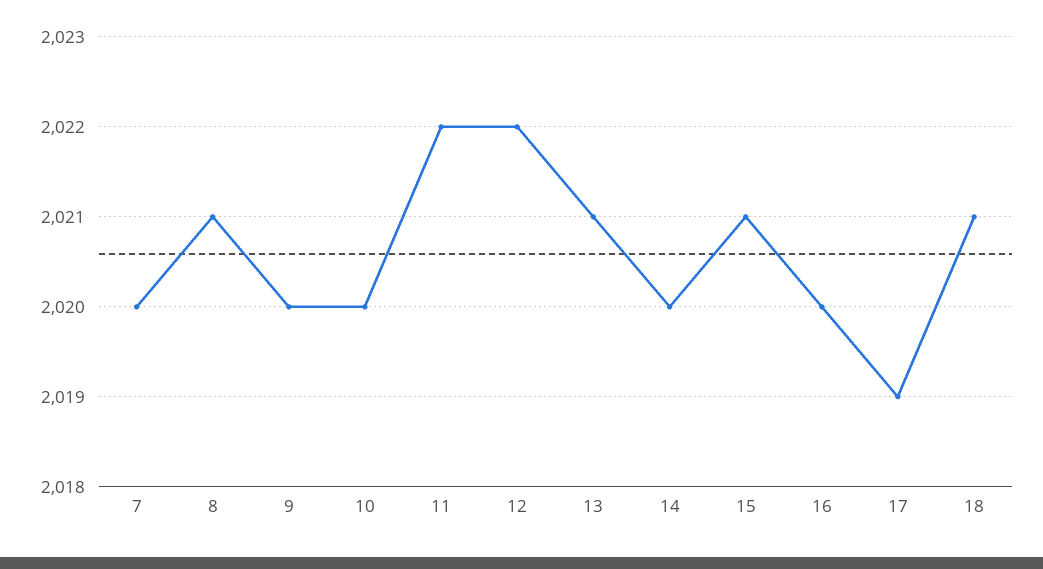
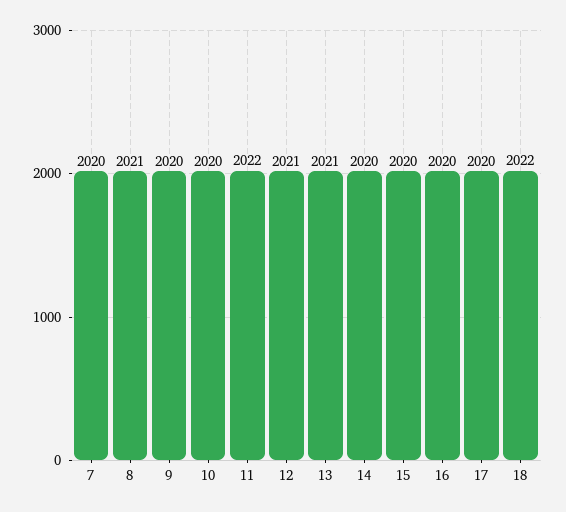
  {
    "7": 2020,
    "8": 2021,
    "9": 2020,
    "10": 2020,
    "11": 2022,
-   "12": 2022,
+   "12": 2021,
    "13": 2021,
    "14": 2020,
-   "15": 2021,
+   "15": 2020,
    "16": 2020,
-   "17": 2019,
+   "17": 2020,
-   "18": 2021
+   "18": 2022
  }

